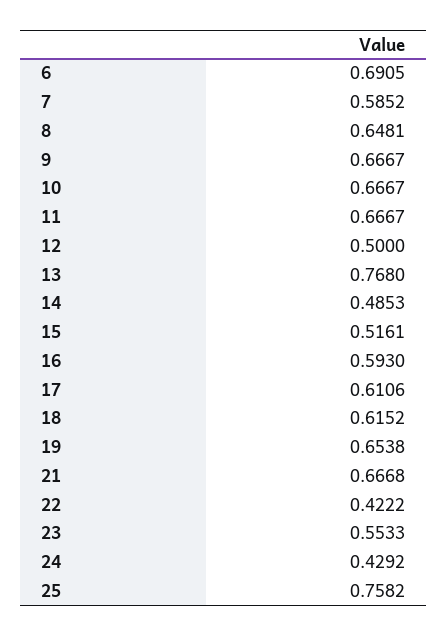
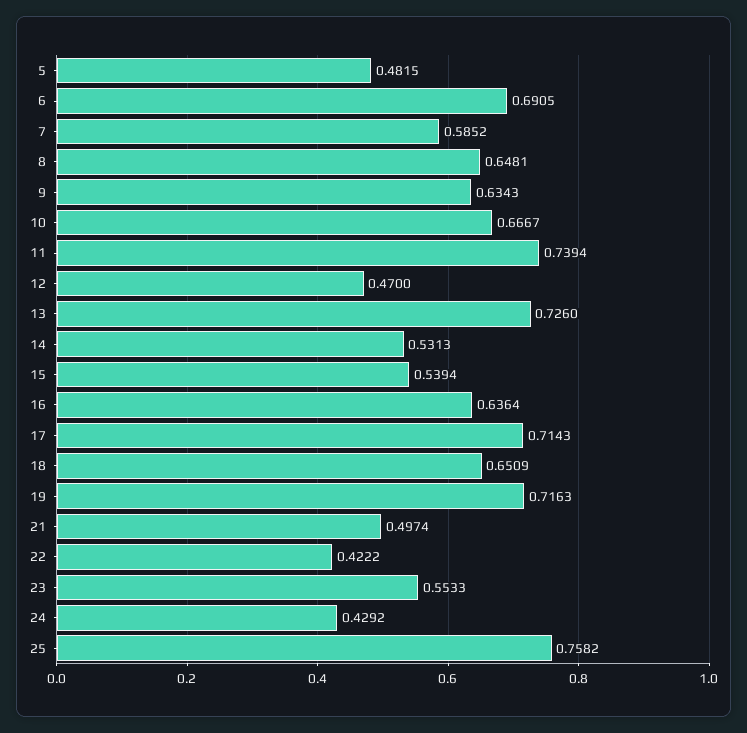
  {
    "6": 0.6905,
    "7": 0.5852,
    "8": 0.6481,
-   "9": 0.6667,
+   "9": 0.6343,
    "10": 0.6667,
-   "11": 0.6667,
+   "11": 0.7394,
-   "12": 0.5,
+   "12": 0.47,
-   "13": 0.768,
+   "13": 0.726,
-   "14": 0.4853,
+   "14": 0.5313,
-   "15": 0.5161,
+   "15": 0.5394,
-   "16": 0.593,
+   "16": 0.6364,
-   "17": 0.6106,
+   "17": 0.7143,
-   "18": 0.6152,
+   "18": 0.6509,
-   "19": 0.6538,
+   "19": 0.7163,
-   "21": 0.6668,
+   "21": 0.4974,
    "22": 0.4222,
    "23": 0.5533,
    "24": 0.4292,
-   "25": 0.7582
+   "25": 0.7582,
+   "5": 0.4815
  }

